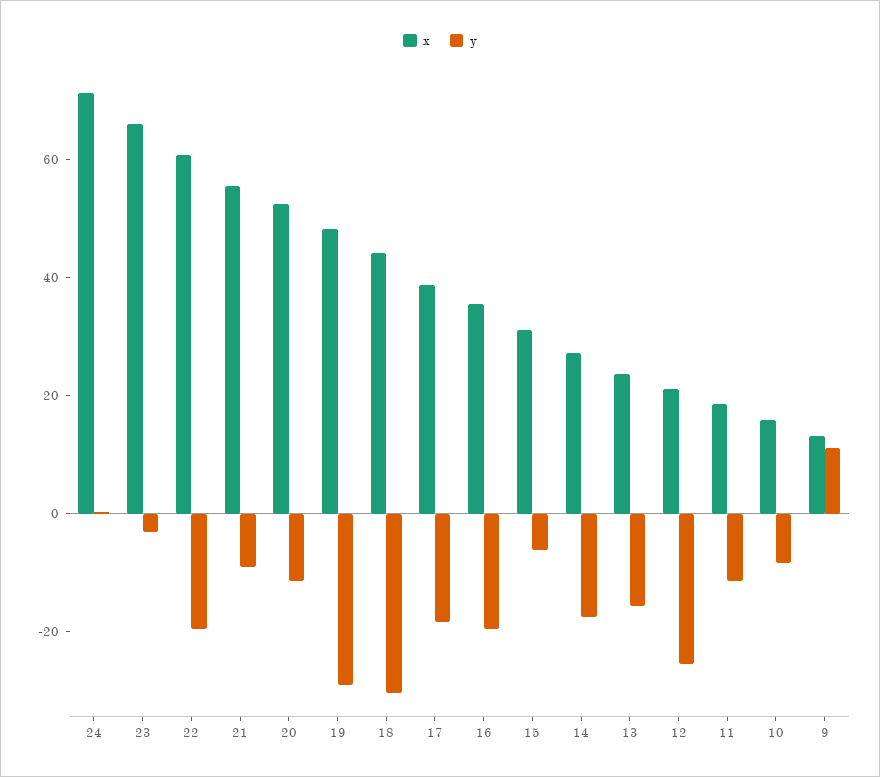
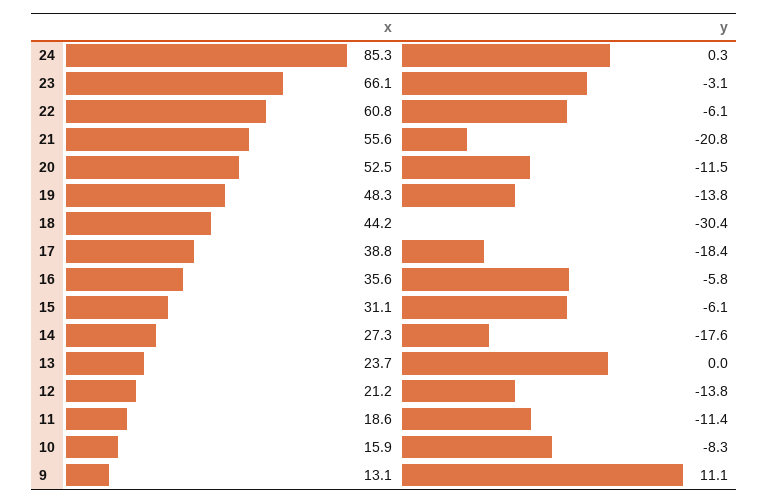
  {
    "x": {
-     "24": 70,
+     "24": 85.3,
      "23": 66.1,
      "22": 60.8,
      "21": 55.6,
      "20": 52.5,
      "19": 48.3,
      "18": 44.2,
      "17": 38.8,
      "16": 35.6,
      "15": 31.1,
      "14": 27.3,
      "13": 23.7,
      "12": 21.2,
      "11": 18.6,
      "10": 15.9,
      "9": 13.1
    },
    "y": {
      "24": 0.3,
      "23": -3.1,
-     "22": -20,
+     "22": -6.1,
-     "21": -10,
+     "21": -20.8,
      "20": -11.5,
-     "19": -30,
+     "19": -13.8,
      "18": -30.4,
      "17": -18.4,
-     "16": -20,
+     "16": -5.8,
      "15": -6.1,
      "14": -17.6,
-     "13": -15,
+     "13": 0,
-     "12": -25,
+     "12": -13.8,
      "11": -11.4,
      "10": -8.3,
      "9": 11.1
    }
  }

